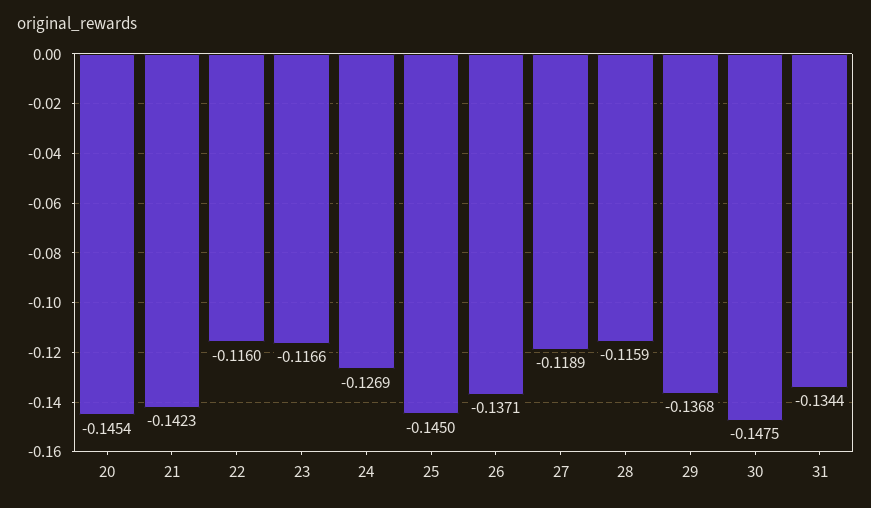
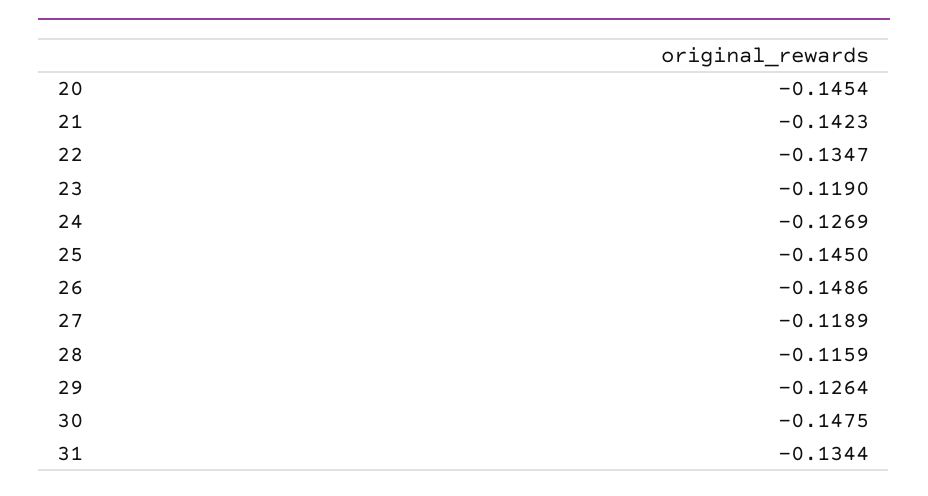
  {
    "20": -0.1454,
    "21": -0.1423,
-   "22": -0.116,
+   "22": -0.1347,
-   "23": -0.1166,
+   "23": -0.119,
    "24": -0.1269,
    "25": -0.145,
-   "26": -0.1371,
+   "26": -0.1486,
    "27": -0.1189,
    "28": -0.1159,
-   "29": -0.1368,
+   "29": -0.1264,
    "30": -0.1475,
    "31": -0.1344
  }

